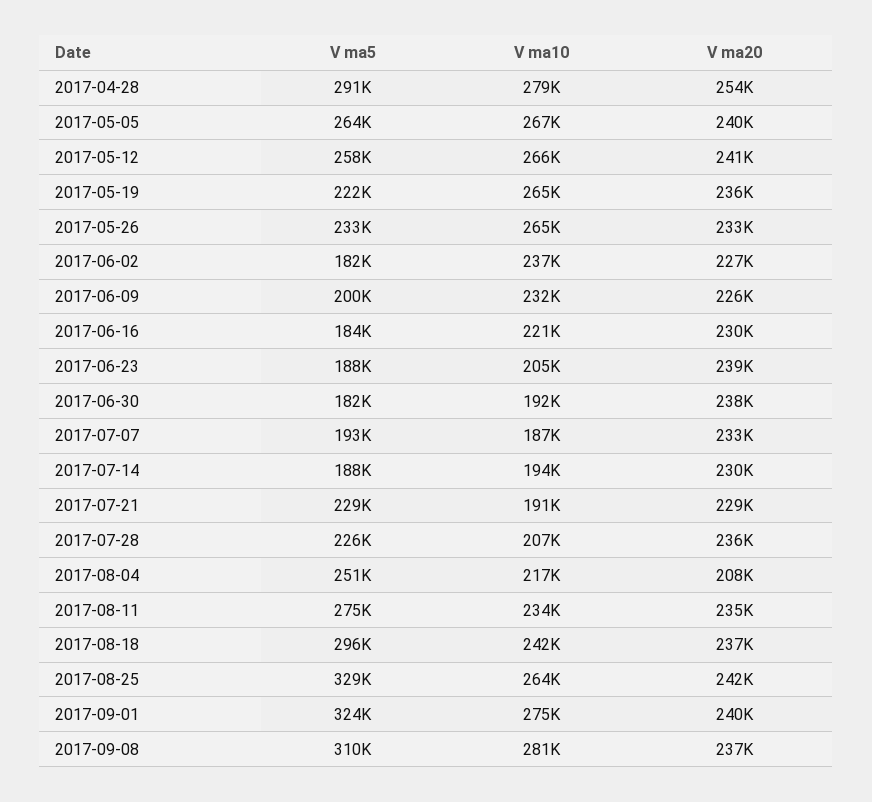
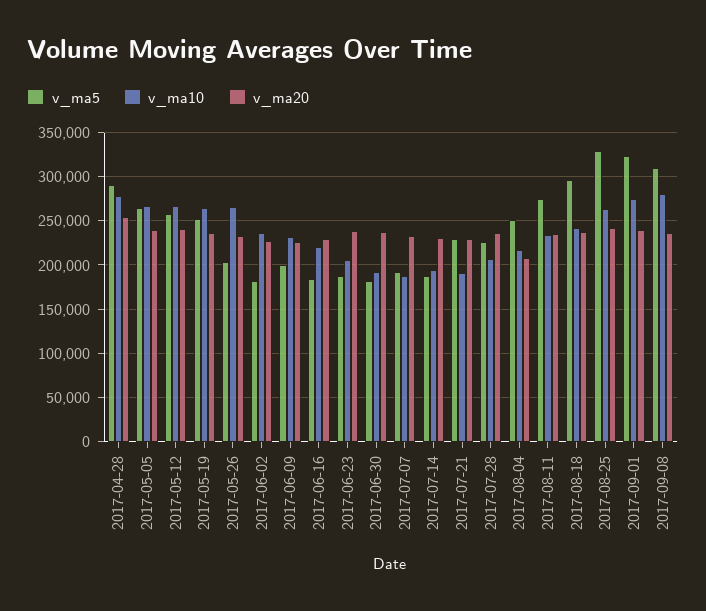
  {
    "V ma5": {
      "2017-04-28": 291000,
      "2017-05-05": 264000,
      "2017-05-12": 258000,
-     "2017-05-19": 222000,
+     "2017-05-19": 250000,
-     "2017-05-26": 233000,
+     "2017-05-26": 200000,
      "2017-06-02": 182000,
      "2017-06-09": 200000,
      "2017-06-16": 184000,
      "2017-06-23": 188000,
      "2017-06-30": 182000,
      "2017-07-07": 193000,
      "2017-07-14": 188000,
      "2017-07-21": 229000,
      "2017-07-28": 226000,
      "2017-08-04": 251000,
      "2017-08-11": 275000,
      "2017-08-18": 296000,
      "2017-08-25": 329000,
      "2017-09-01": 324000,
      "2017-09-08": 310000
    },
    "V ma10": {
      "2017-04-28": 279000,
      "2017-05-05": 267000,
      "2017-05-12": 266000,
      "2017-05-19": 265000,
      "2017-05-26": 265000,
      "2017-06-02": 237000,
      "2017-06-09": 232000,
      "2017-06-16": 221000,
      "2017-06-23": 205000,
      "2017-06-30": 192000,
      "2017-07-07": 187000,
      "2017-07-14": 194000,
      "2017-07-21": 191000,
      "2017-07-28": 207000,
      "2017-08-04": 217000,
      "2017-08-11": 234000,
      "2017-08-18": 242000,
      "2017-08-25": 264000,
      "2017-09-01": 275000,
      "2017-09-08": 281000
    },
    "V ma20": {
      "2017-04-28": 254000,
      "2017-05-05": 240000,
      "2017-05-12": 241000,
      "2017-05-19": 236000,
      "2017-05-26": 233000,
      "2017-06-02": 227000,
      "2017-06-09": 226000,
      "2017-06-16": 230000,
      "2017-06-23": 239000,
      "2017-06-30": 238000,
      "2017-07-07": 233000,
      "2017-07-14": 230000,
      "2017-07-21": 229000,
      "2017-07-28": 236000,
      "2017-08-04": 208000,
      "2017-08-11": 235000,
      "2017-08-18": 237000,
      "2017-08-25": 242000,
      "2017-09-01": 240000,
      "2017-09-08": 237000
    }
  }

